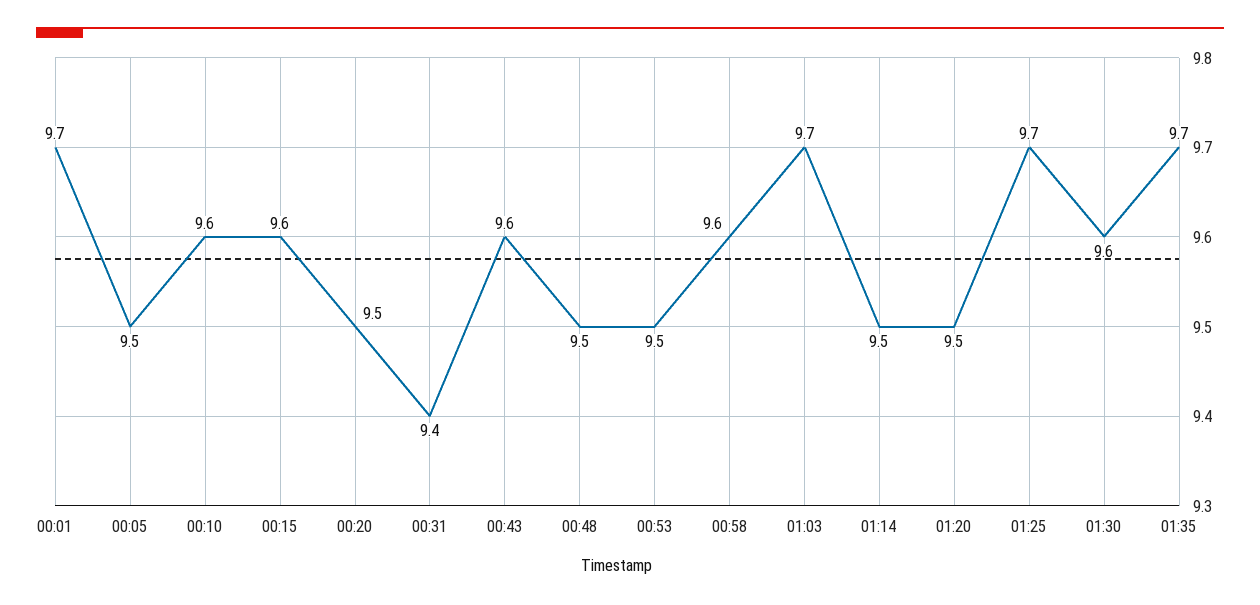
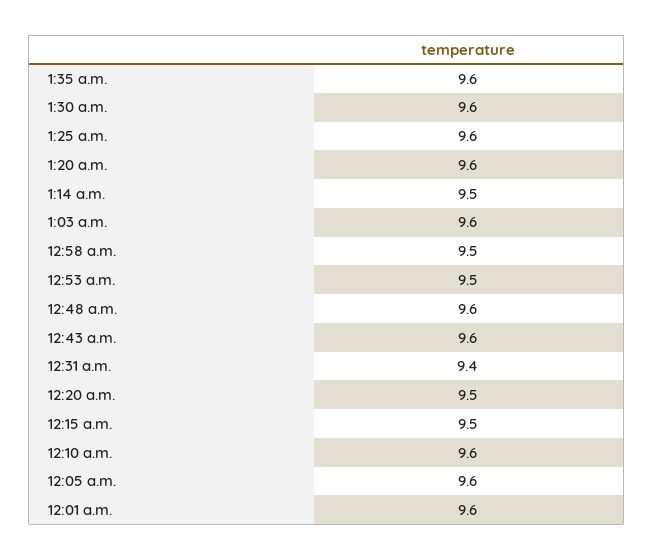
  {
-   "00:01": 9.7,
+   "00:01": 9.6,
-   "00:05": 9.5,
+   "00:05": 9.6,
    "00:10": 9.6,
-   "00:15": 9.6,
+   "00:15": 9.5,
    "00:20": 9.5,
    "00:31": 9.4,
    "00:43": 9.6,
-   "00:48": 9.5,
+   "00:48": 9.6,
    "00:53": 9.5,
-   "00:58": 9.6,
+   "00:58": 9.5,
-   "01:03": 9.7,
+   "01:03": 9.6,
    "01:14": 9.5,
-   "01:20": 9.5,
+   "01:20": 9.6,
-   "01:25": 9.7,
+   "01:25": 9.6,
    "01:30": 9.6,
-   "01:35": 9.7
+   "01:35": 9.6
  }

